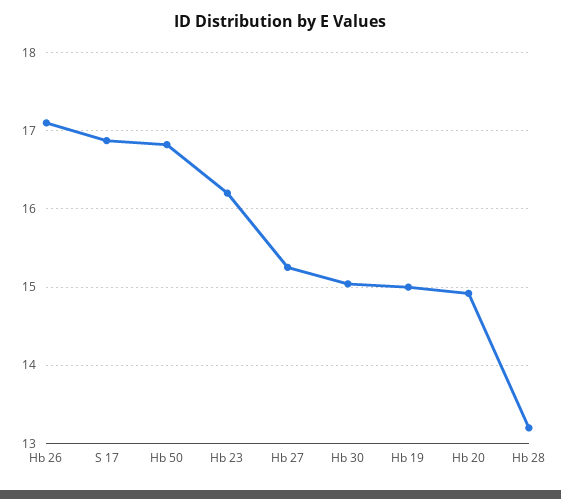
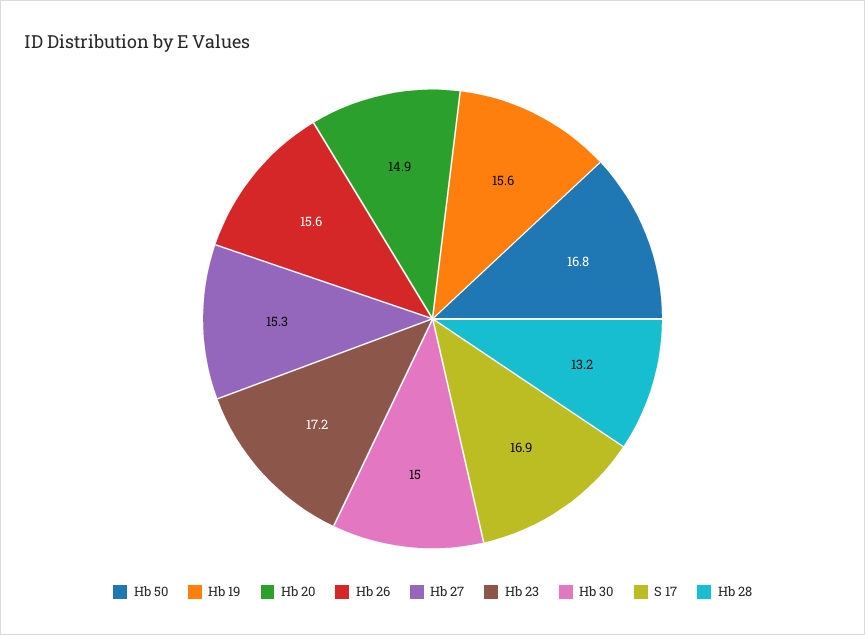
  {
-   "Hb 26": 17.1,
+   "Hb 26": 15.6,
    "S 17": 16.9,
    "Hb 50": 16.8,
-   "Hb 23": 16.2,
+   "Hb 23": 17.2,
    "Hb 27": 15.3,
    "Hb 30": 15,
-   "Hb 19": 15,
+   "Hb 19": 15.6,
    "Hb 20": 14.9,
    "Hb 28": 13.2
  }

